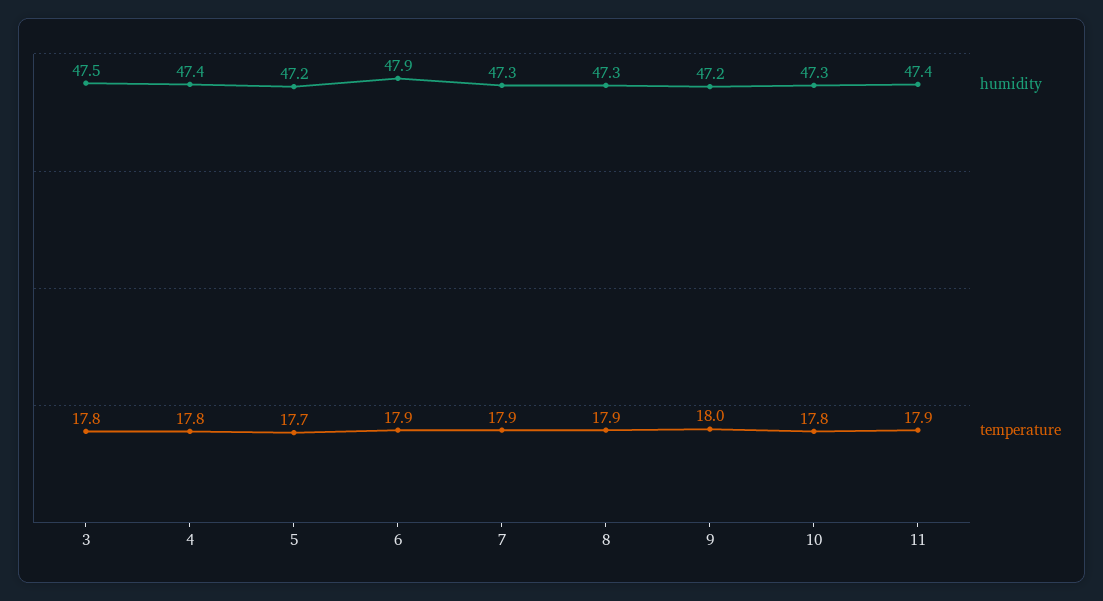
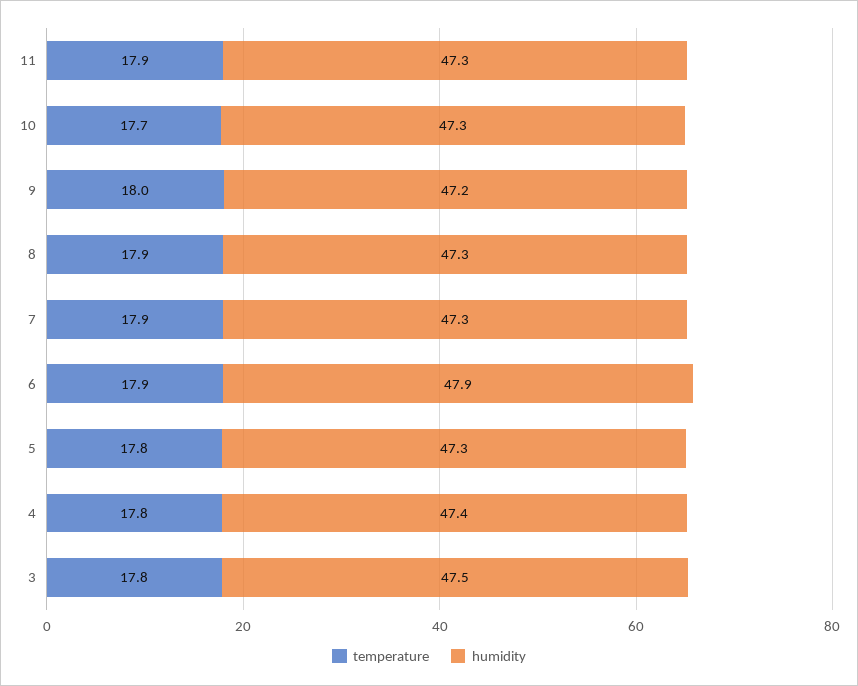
  {
    "humidity": {
      "3": 47.5,
      "4": 47.4,
-     "5": 47.2,
+     "5": 47.3,
      "6": 47.9,
      "7": 47.3,
      "8": 47.3,
      "9": 47.2,
      "10": 47.3,
-     "11": 47.4
+     "11": 47.3
    },
    "temperature": {
      "3": 17.8,
      "4": 17.8,
-     "5": 17.7,
+     "5": 17.8,
      "6": 17.9,
      "7": 17.9,
      "8": 17.9,
      "9": 18,
-     "10": 17.8,
+     "10": 17.7,
      "11": 17.9
    }
  }

